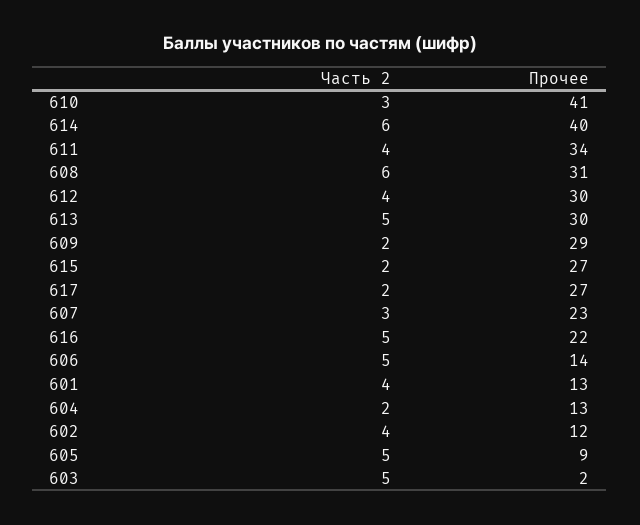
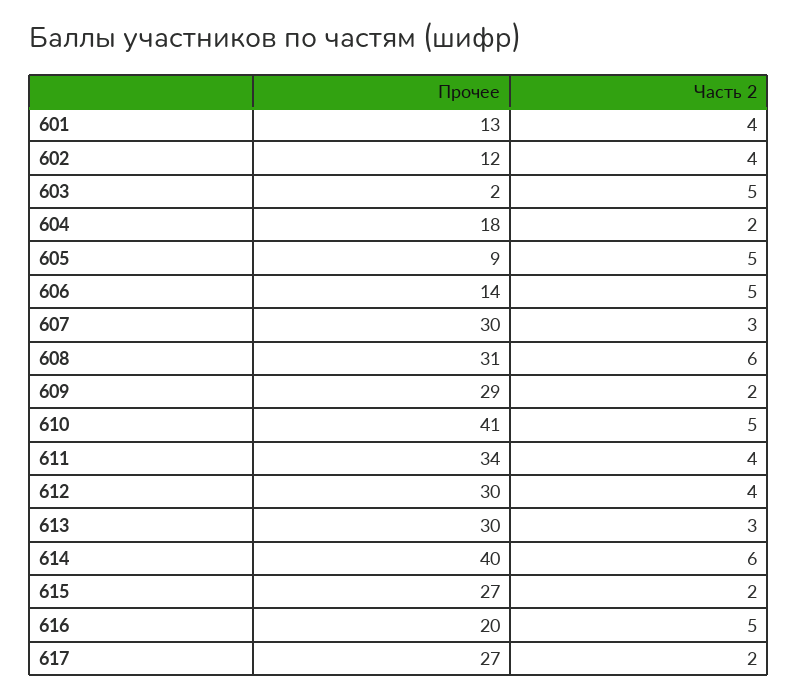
  {
    "Часть 2": {
-     "610": 3,
+     "610": 5,
      "614": 6,
      "611": 4,
      "608": 6,
      "612": 4,
-     "613": 5,
+     "613": 3,
      "609": 2,
      "615": 2,
      "617": 2,
      "607": 3,
      "616": 5,
      "606": 5,
      "601": 4,
      "604": 2,
      "602": 4,
      "605": 5,
      "603": 5
    },
    "Прочее": {
      "610": 41,
      "614": 40,
      "611": 34,
      "608": 31,
      "612": 30,
      "613": 30,
      "609": 29,
      "615": 27,
      "617": 27,
-     "607": 23,
+     "607": 30,
-     "616": 22,
+     "616": 20,
      "606": 14,
      "601": 13,
-     "604": 13,
+     "604": 18,
      "602": 12,
      "605": 9,
      "603": 2
    }
  }

